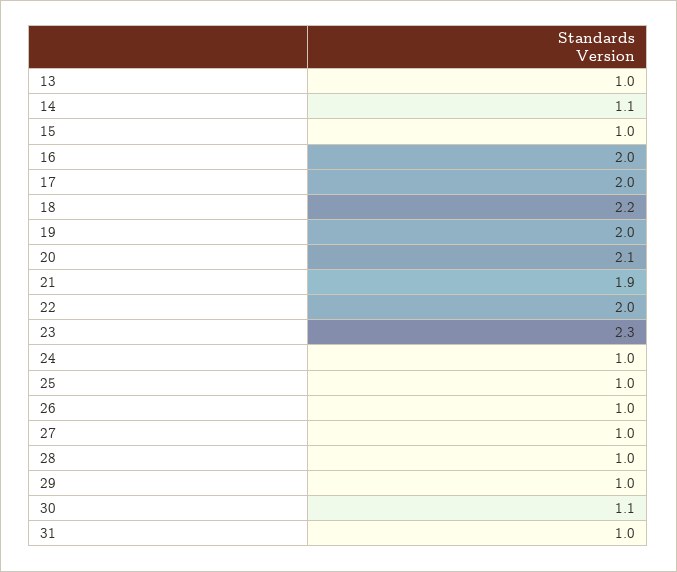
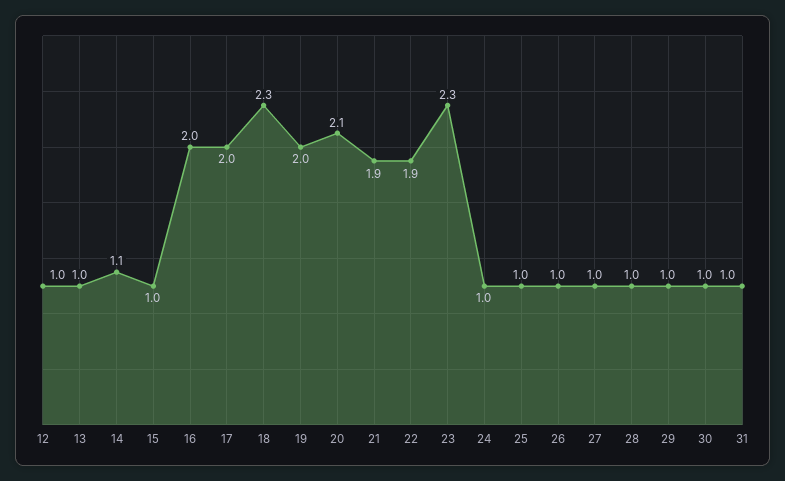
  {
    "13": 1,
    "14": 1.1,
    "15": 1,
    "16": 2,
    "17": 2,
-   "18": 2.2,
+   "18": 2.3,
    "19": 2,
    "20": 2.1,
    "21": 1.9,
-   "22": 2,
+   "22": 1.9,
    "23": 2.3,
    "24": 1,
    "25": 1,
    "26": 1,
    "27": 1,
    "28": 1,
    "29": 1,
-   "30": 1.1,
+   "30": 1,
-   "31": 1
+   "31": 1,
+   "12": 1
  }

